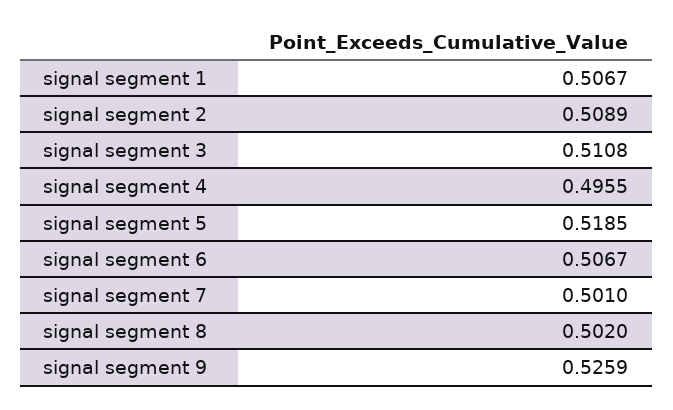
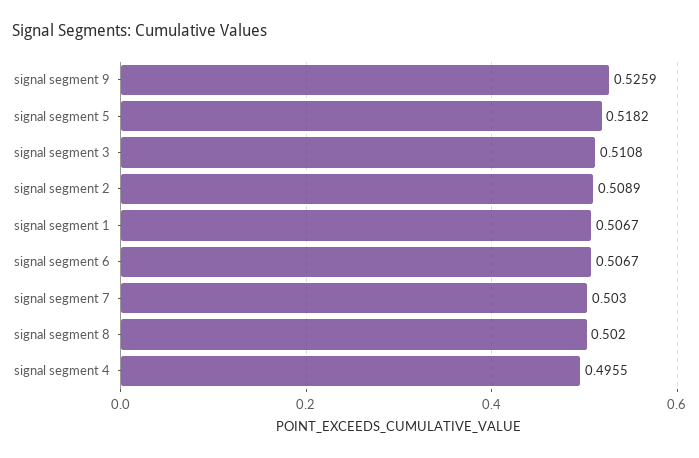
  {
    "signal segment 1": 0.5067,
    "signal segment 2": 0.5089,
    "signal segment 3": 0.5108,
    "signal segment 4": 0.4955,
-   "signal segment 5": 0.5185,
+   "signal segment 5": 0.5182,
    "signal segment 6": 0.5067,
-   "signal segment 7": 0.501,
+   "signal segment 7": 0.503,
    "signal segment 8": 0.502,
    "signal segment 9": 0.5259
  }

